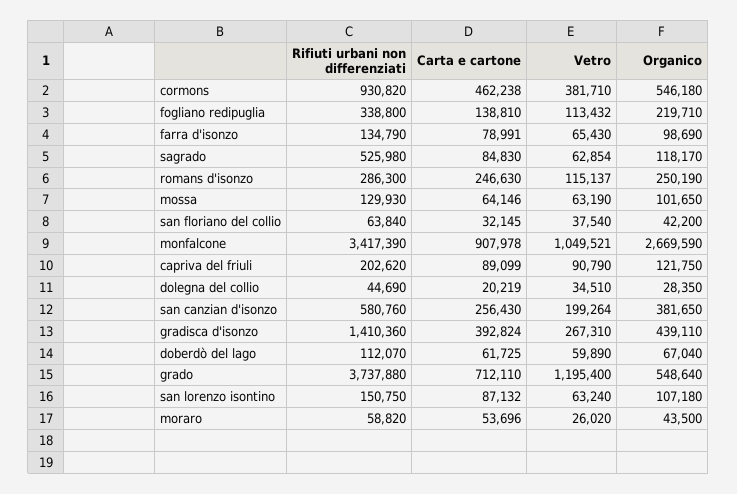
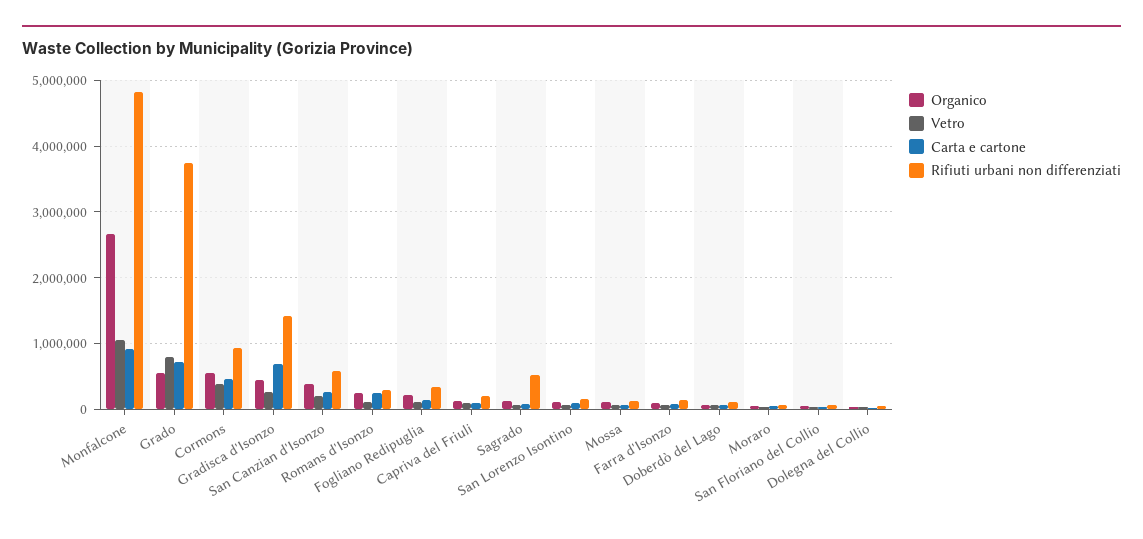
  {
    "Rifiuti urbani non differenziati": {
      "cormons": 930820,
      "fogliano redipuglia": 338800,
      "farra d'isonzo": 134790,
      "sagrado": 525980,
      "romans d'isonzo": 286300,
      "mossa": 129930,
      "san floriano del collio": 63840,
-     "monfalcone": 3417390,
+     "monfalcone": 4800000,
      "capriva del friuli": 202620,
      "dolegna del collio": 44690,
      "san canzian d'isonzo": 580760,
      "gradisca d'isonzo": 1410360,
      "doberdò del lago": 112070,
      "grado": 3737880,
      "san lorenzo isontino": 150750,
      "moraro": 58820
    },
    "Carta e cartone": {
      "cormons": 462238,
      "fogliano redipuglia": 138810,
      "farra d'isonzo": 78991,
      "sagrado": 84830,
      "romans d'isonzo": 246630,
      "mossa": 64146,
      "san floriano del collio": 32145,
      "monfalcone": 907978,
      "capriva del friuli": 89099,
      "dolegna del collio": 20219,
      "san canzian d'isonzo": 256430,
-     "gradisca d'isonzo": 392824,
+     "gradisca d'isonzo": 700000,
      "doberdò del lago": 61725,
      "grado": 712110,
      "san lorenzo isontino": 87132,
      "moraro": 53696
    },
    "Vetro": {
      "cormons": 381710,
      "fogliano redipuglia": 113432,
      "farra d'isonzo": 65430,
      "sagrado": 62854,
      "romans d'isonzo": 115137,
      "mossa": 63190,
      "san floriano del collio": 37540,
      "monfalcone": 1049521,
      "capriva del friuli": 90790,
      "dolegna del collio": 34510,
      "san canzian d'isonzo": 199264,
      "gradisca d'isonzo": 267310,
      "doberdò del lago": 59890,
-     "grado": 1195400,
+     "grado": 800000,
      "san lorenzo isontino": 63240,
      "moraro": 26020
    },
    "Organico": {
      "cormons": 546180,
      "fogliano redipuglia": 219710,
      "farra d'isonzo": 98690,
      "sagrado": 118170,
      "romans d'isonzo": 250190,
      "mossa": 101650,
      "san floriano del collio": 42200,
      "monfalcone": 2669590,
      "capriva del friuli": 121750,
      "dolegna del collio": 28350,
      "san canzian d'isonzo": 381650,
      "gradisca d'isonzo": 439110,
      "doberdò del lago": 67040,
      "grado": 548640,
      "san lorenzo isontino": 107180,
      "moraro": 43500
    }
  }

